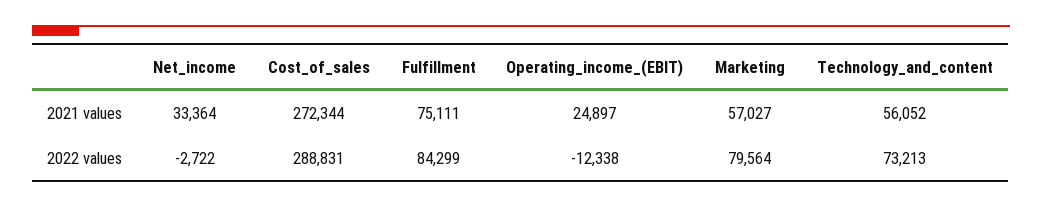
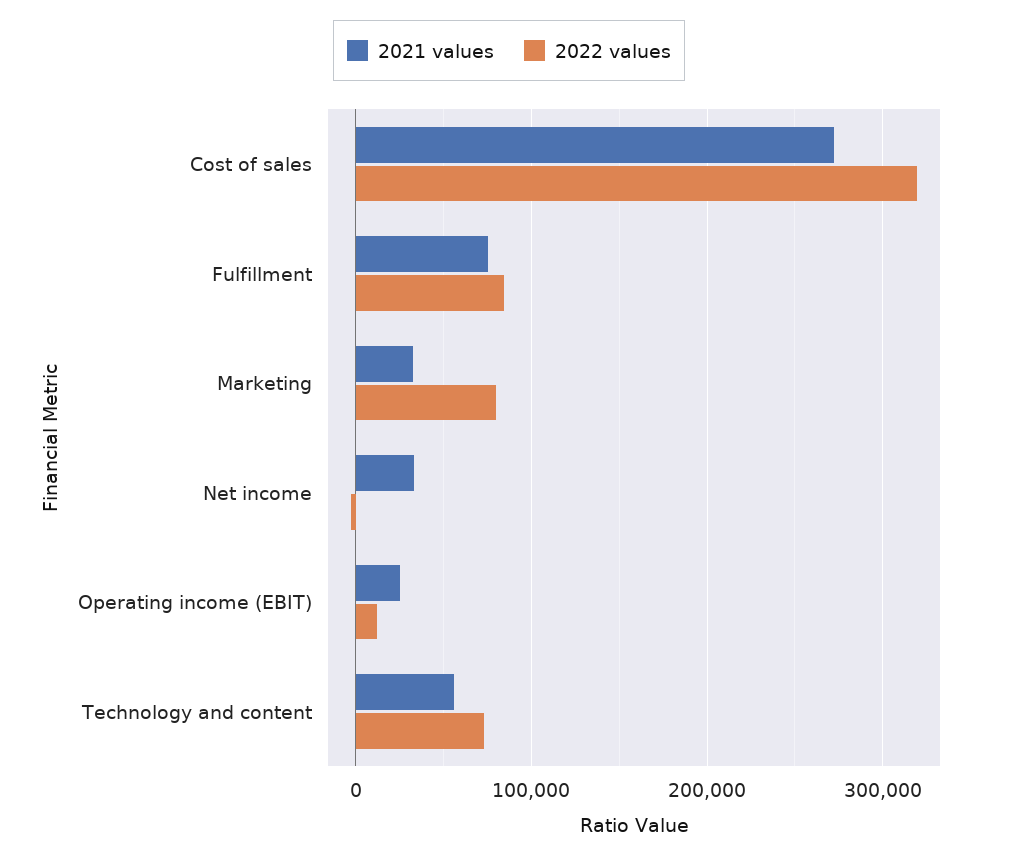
  {
    "2021 values": {
      "Net_income": 33364,
      "Cost_of_sales": 272344,
      "Fulfillment": 75111,
      "Operating_income_(EBIT)": 24897,
-     "Marketing": 57027,
+     "Marketing": 30000,
      "Technology_and_content": 56052
    },
    "2022 values": {
      "Net_income": -2722,
-     "Cost_of_sales": 288831,
+     "Cost_of_sales": 320000,
      "Fulfillment": 84299,
-     "Operating_income_(EBIT)": -12338,
+     "Operating_income_(EBIT)": 10000,
      "Marketing": 79564,
      "Technology_and_content": 73213
    }
  }

